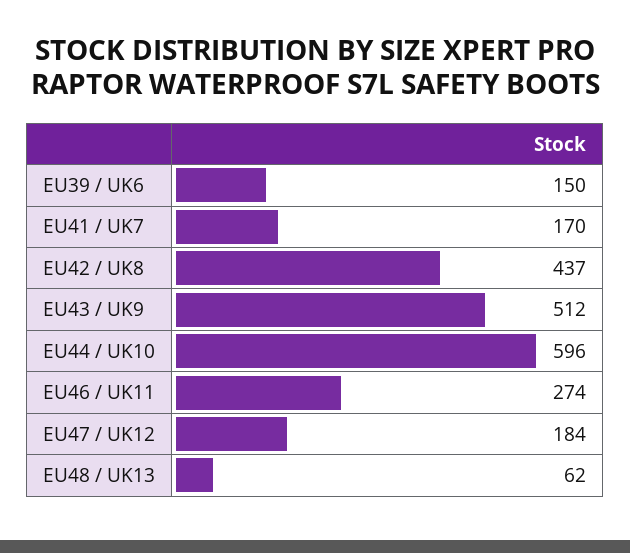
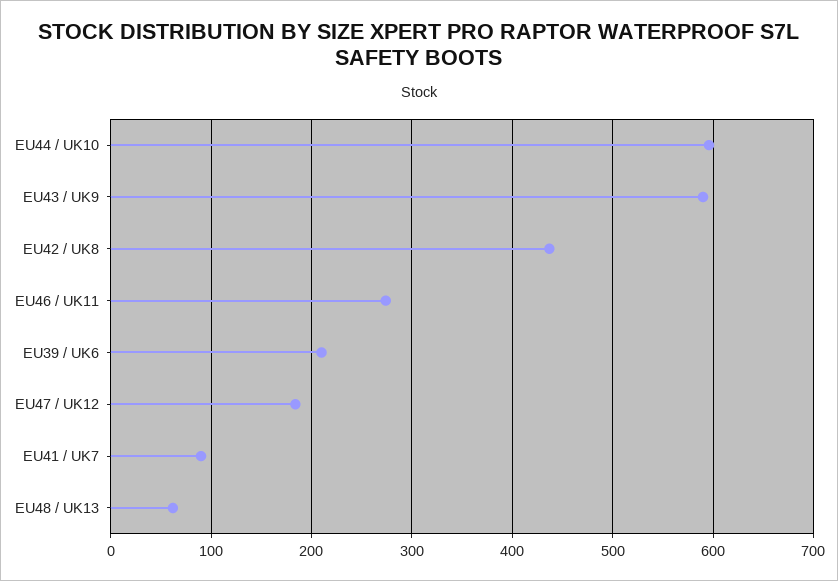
  {
-   "EU39 / UK6": 150,
+   "EU39 / UK6": 210,
-   "EU41 / UK7": 170,
+   "EU41 / UK7": 90,
    "EU42 / UK8": 437,
-   "EU43 / UK9": 512,
+   "EU43 / UK9": 590,
    "EU44 / UK10": 596,
    "EU46 / UK11": 274,
    "EU47 / UK12": 184,
    "EU48 / UK13": 62
  }

